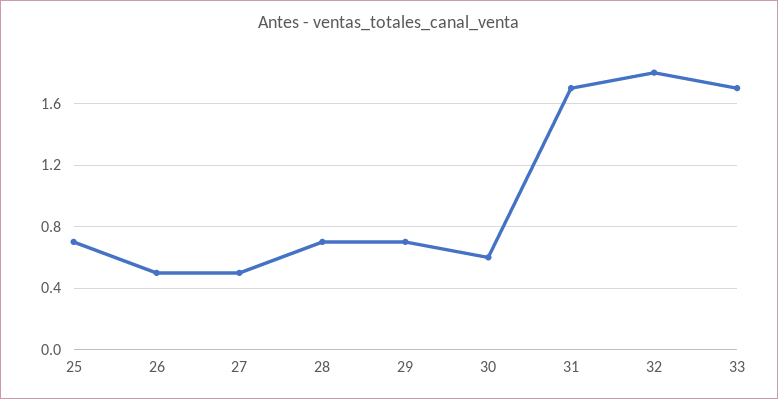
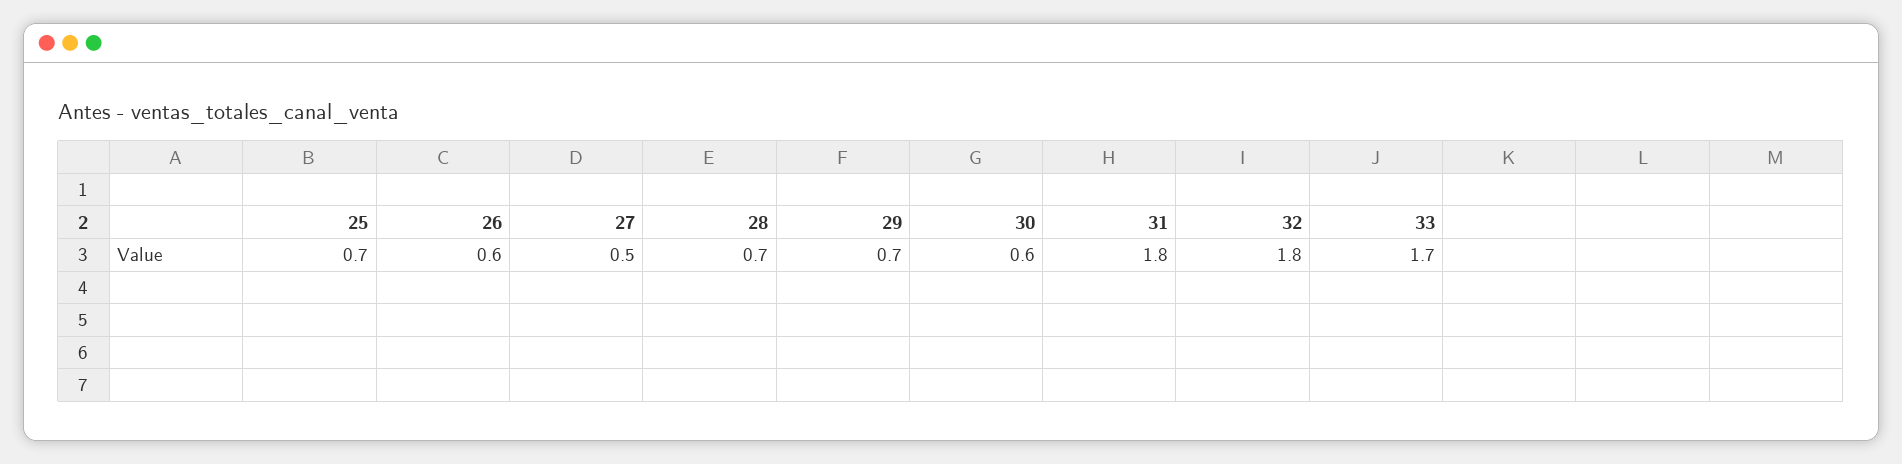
  {
    "25": 0.7,
-   "26": 0.5,
+   "26": 0.6,
    "27": 0.5,
    "28": 0.7,
    "29": 0.7,
    "30": 0.6,
-   "31": 1.7,
+   "31": 1.8,
    "32": 1.8,
    "33": 1.7
  }

